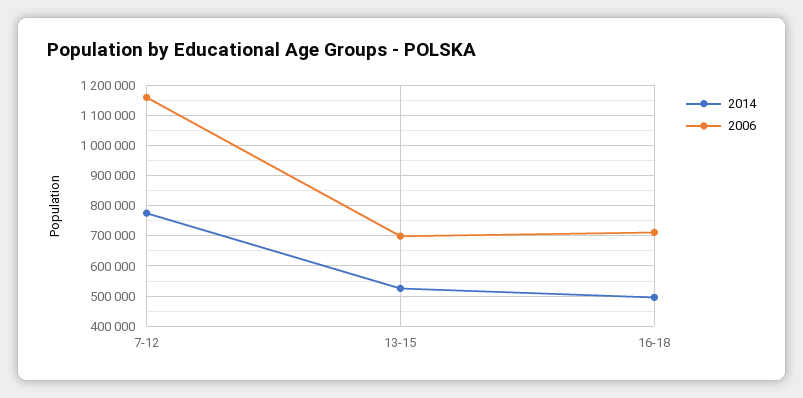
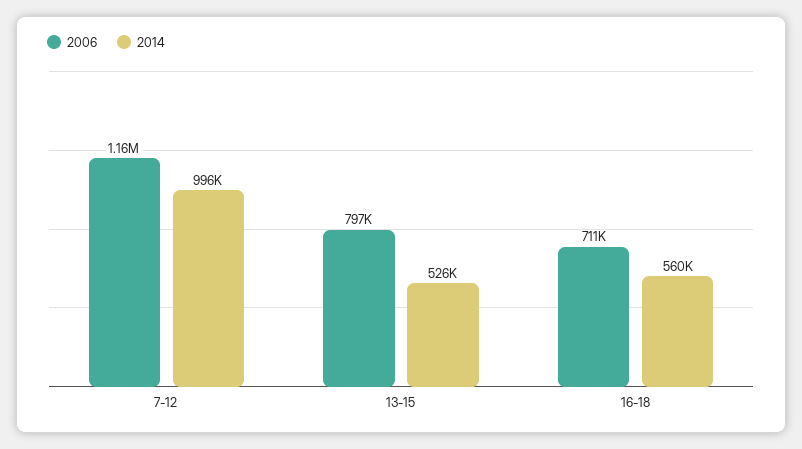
  {
    "2014": {
-     "7-12": 780000,
+     "7-12": 996000,
      "13-15": 526000,
-     "16-18": 500000
+     "16-18": 560000
    },
    "2006": {
      "7-12": 1160000,
-     "13-15": 700000,
+     "13-15": 797000,
      "16-18": 711000
    }
  }

